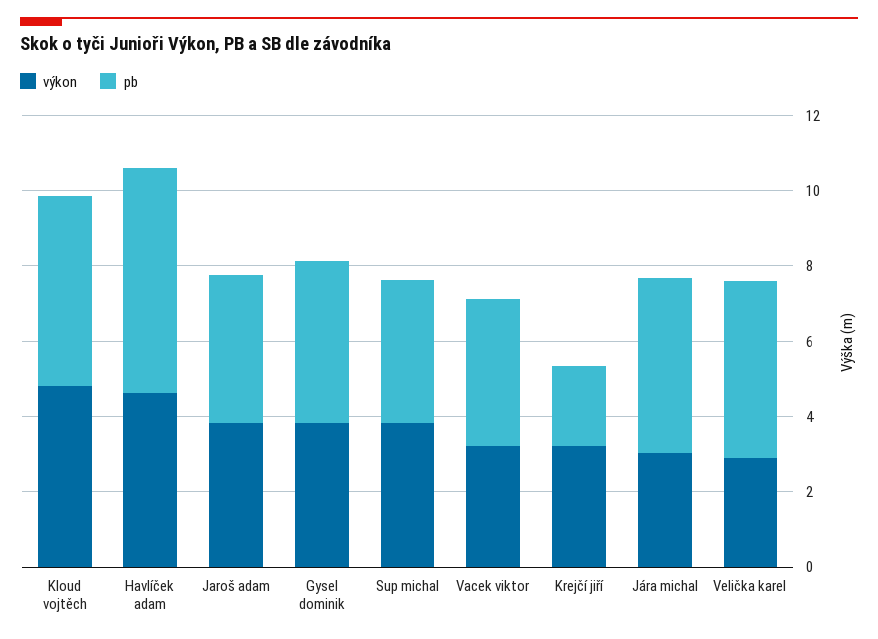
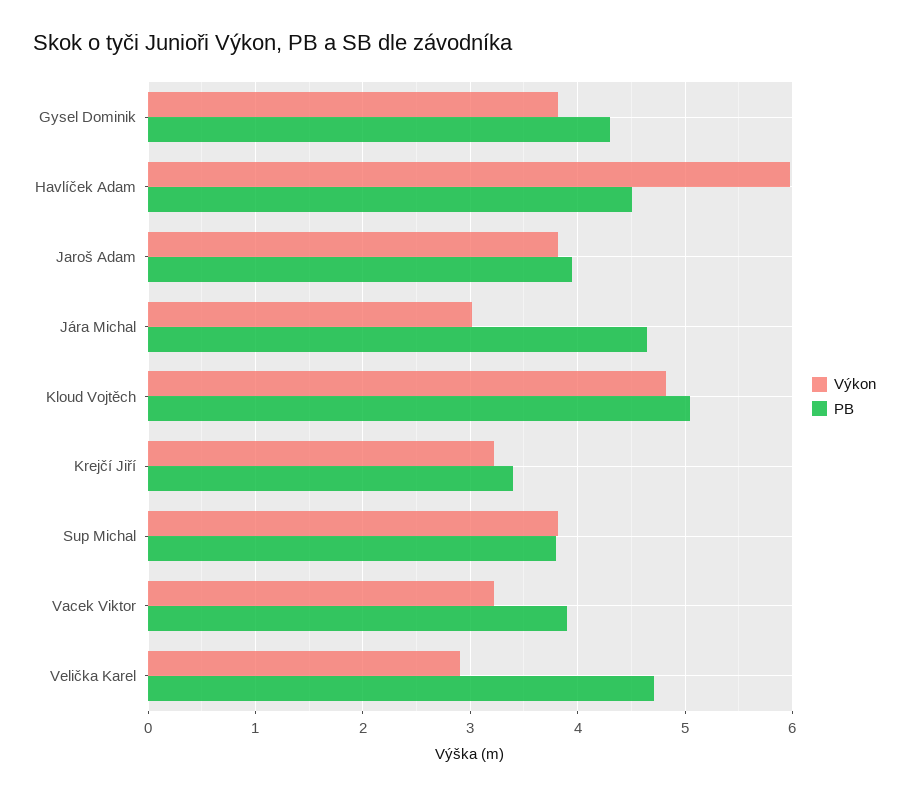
  {
    "výkon": {
      "Kloud vojtěch": 4.8,
-     "Havlíček adam": 4.5,
+     "Havlíček adam": 6,
      "Jaroš adam": 3.8,
      "Gysel dominik": 3.8,
      "Sup michal": 3.8,
      "Vacek viktor": 3.2,
      "Krejčí jiří": 3.2,
      "Jára michal": 3,
      "Velička karel": 2.9
    },
    "pb": {
      "Kloud vojtěch": 5.1,
-     "Havlíček adam": 6,
+     "Havlíček adam": 4.5,
      "Jaroš adam": 4,
      "Gysel dominik": 4.3,
      "Sup michal": 3.8,
      "Vacek viktor": 3.9,
-     "Krejčí jiří": 2,
+     "Krejčí jiří": 3.4,
      "Jára michal": 4.7,
      "Velička karel": 4.7
    }
  }

